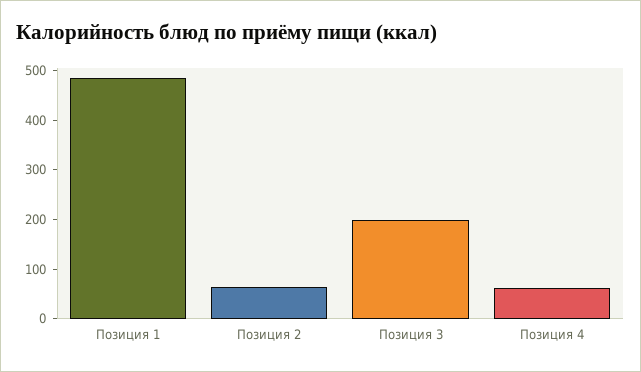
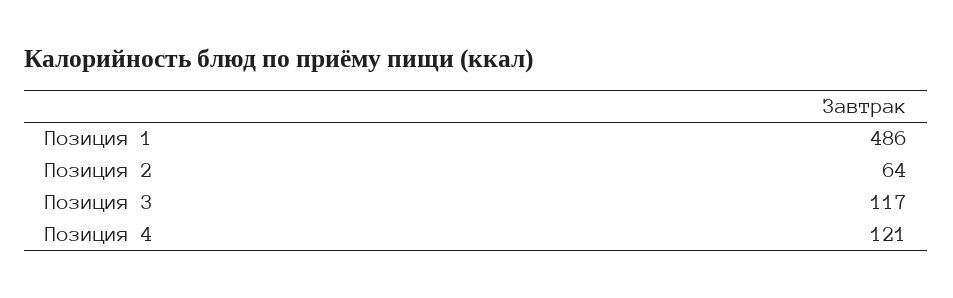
  {
    "Позиция 1": 486,
    "Позиция 2": 64,
-   "Позиция 3": 200,
+   "Позиция 3": 117,
-   "Позиция 4": 60
+   "Позиция 4": 121
  }

